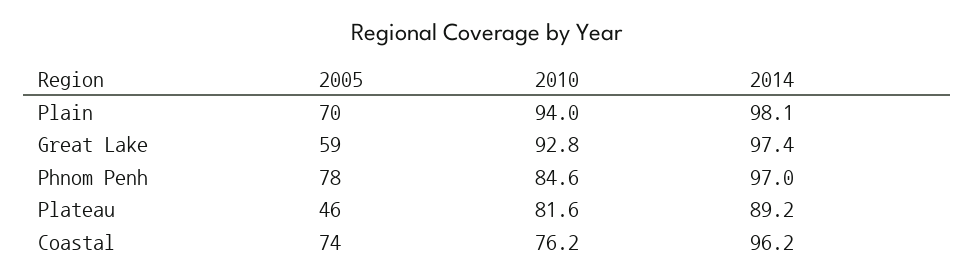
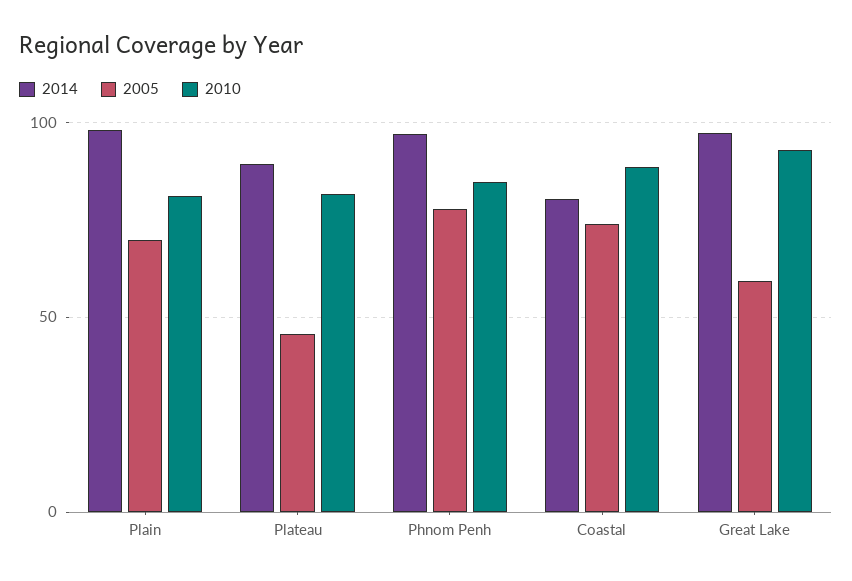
  {
    "2005": {
      "Plain": 70,
      "Great Lake": 59,
      "Phnom Penh": 78,
      "Plateau": 46,
      "Coastal": 74
    },
    "2010": {
-     "Plain": 94,
+     "Plain": 80,
      "Great Lake": 92.8,
      "Phnom Penh": 84.6,
      "Plateau": 81.6,
-     "Coastal": 76.2
+     "Coastal": 90
    },
    "2014": {
      "Plain": 98.1,
      "Great Lake": 97.4,
      "Phnom Penh": 97,
      "Plateau": 89.2,
-     "Coastal": 96.2
+     "Coastal": 80
    }
  }

